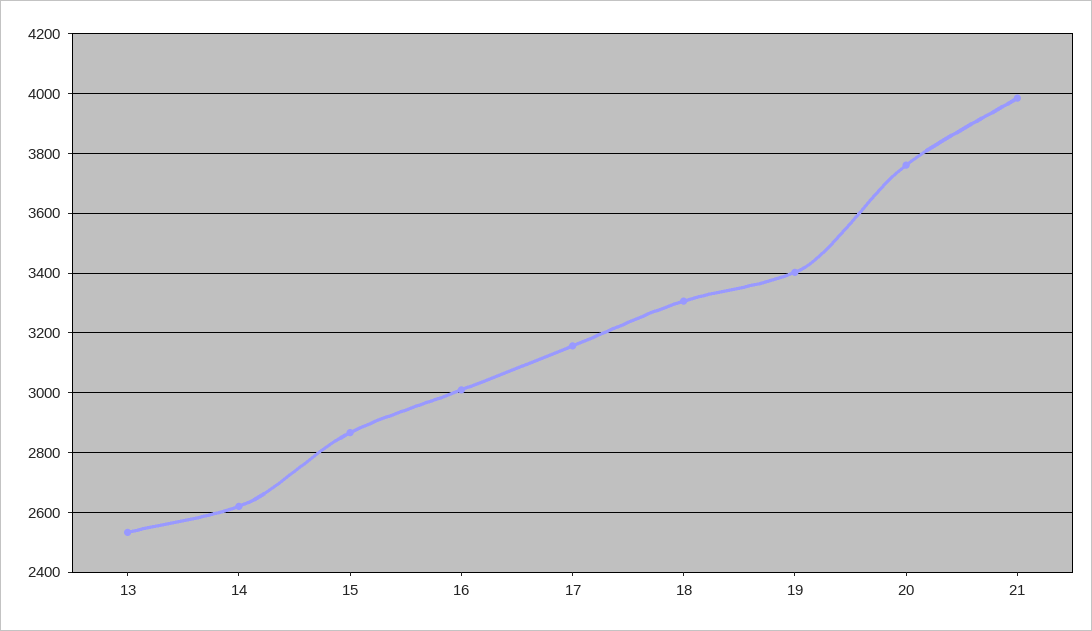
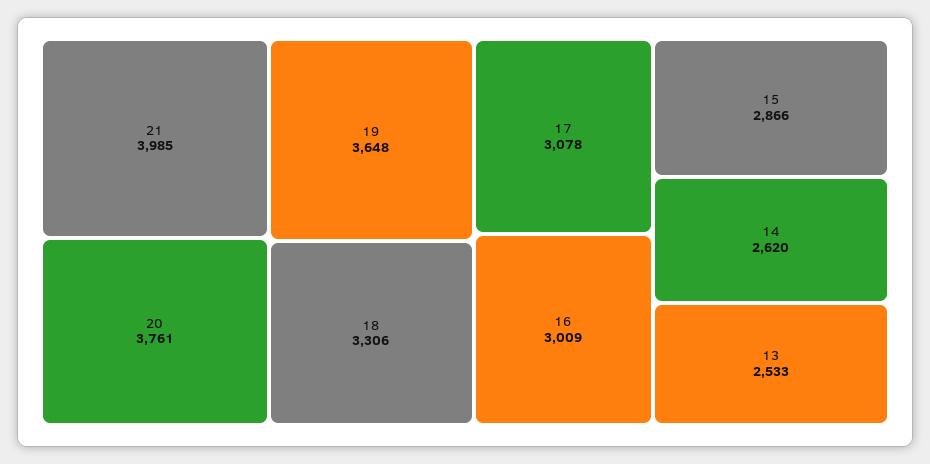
  {
    "13": 2533,
    "14": 2620,
    "15": 2866,
    "16": 3009,
-   "17": 3150,
+   "17": 3078,
    "18": 3306,
-   "19": 3400,
+   "19": 3648,
    "20": 3761,
    "21": 3985
  }

